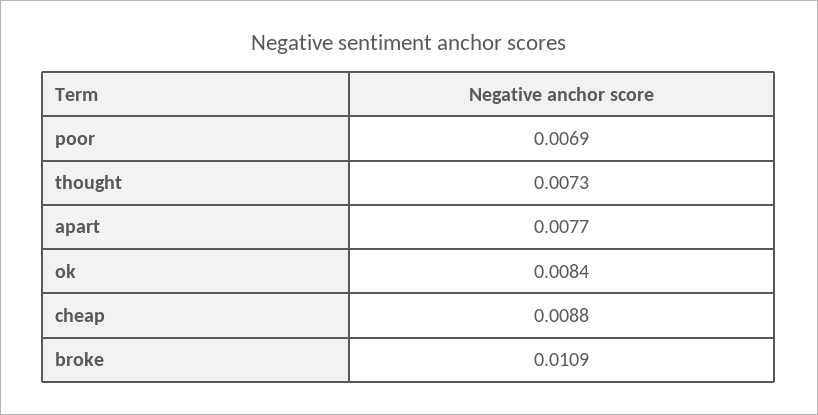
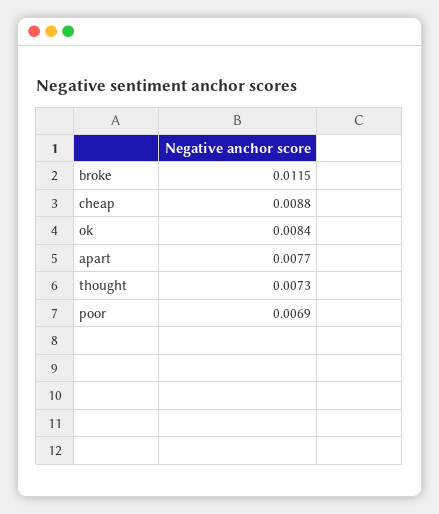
  {
    "poor": 0.0069,
    "thought": 0.0073,
    "apart": 0.0077,
    "ok": 0.0084,
    "cheap": 0.0088,
-   "broke": 0.0109
+   "broke": 0.0115
  }

